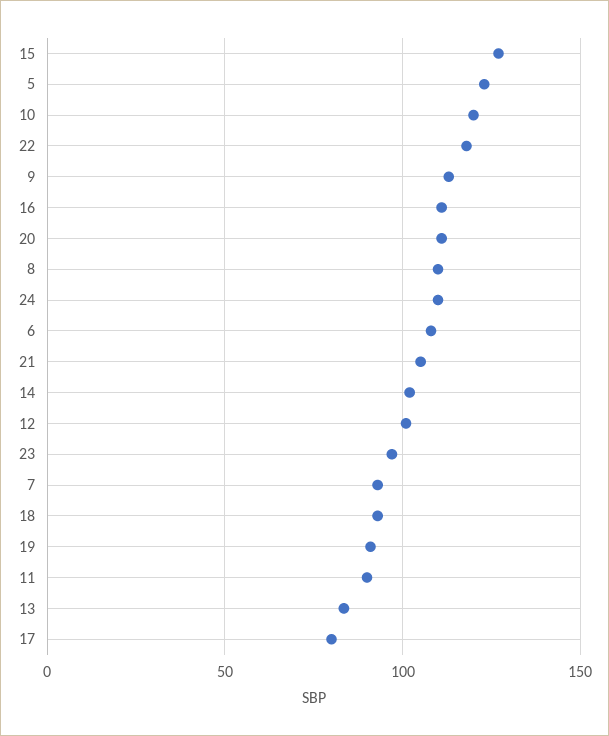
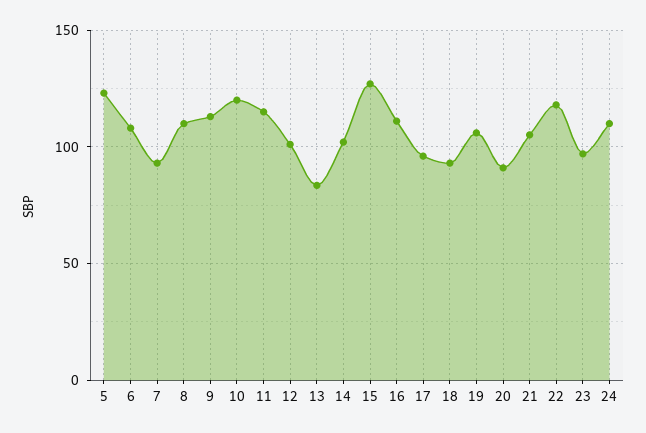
  {
    "15": 125,
    "5": 125,
    "10": 120,
    "22": 120,
    "9": 115,
    "16": 110,
-   "20": 110,
+   "20": 90,
    "8": 110,
    "24": 110,
    "6": 110,
    "21": 105,
    "14": 100,
    "12": 100,
    "23": 95,
    "7": 95,
    "18": 95,
-   "19": 90,
+   "19": 105,
-   "11": 90,
+   "11": 115,
    "13": 85,
-   "17": 80
+   "17": 95
  }

